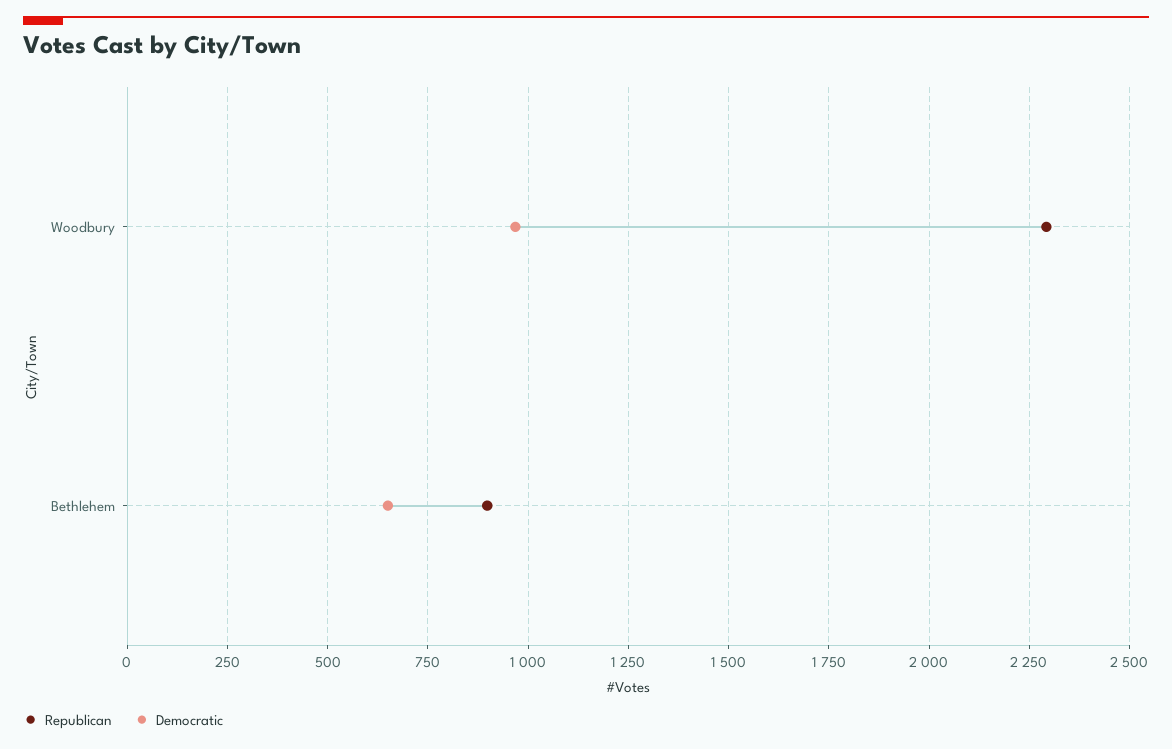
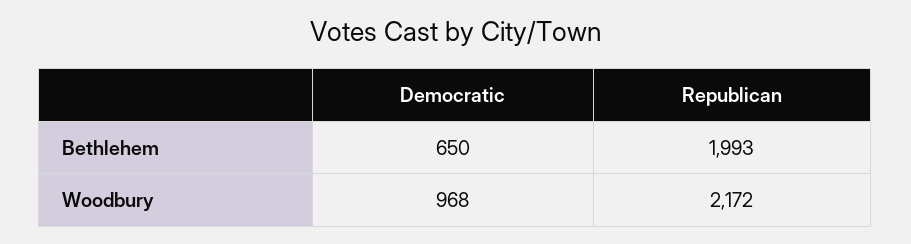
  {
    "Republican": {
-     "Woodbury": 2300,
+     "Woodbury": 2172,
-     "Bethlehem": 900
+     "Bethlehem": 1993
    },
    "Democratic": {
      "Woodbury": 968,
      "Bethlehem": 650
    }
  }

